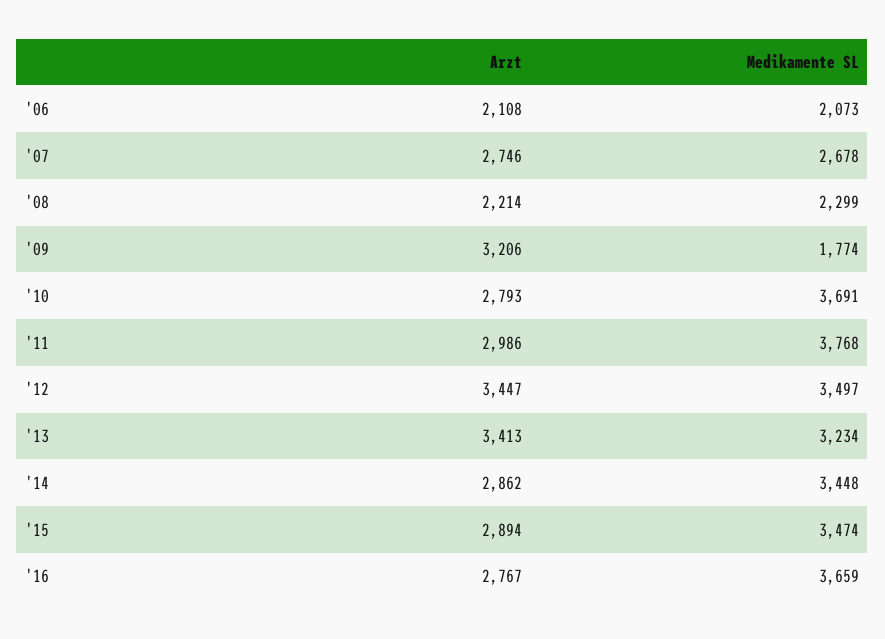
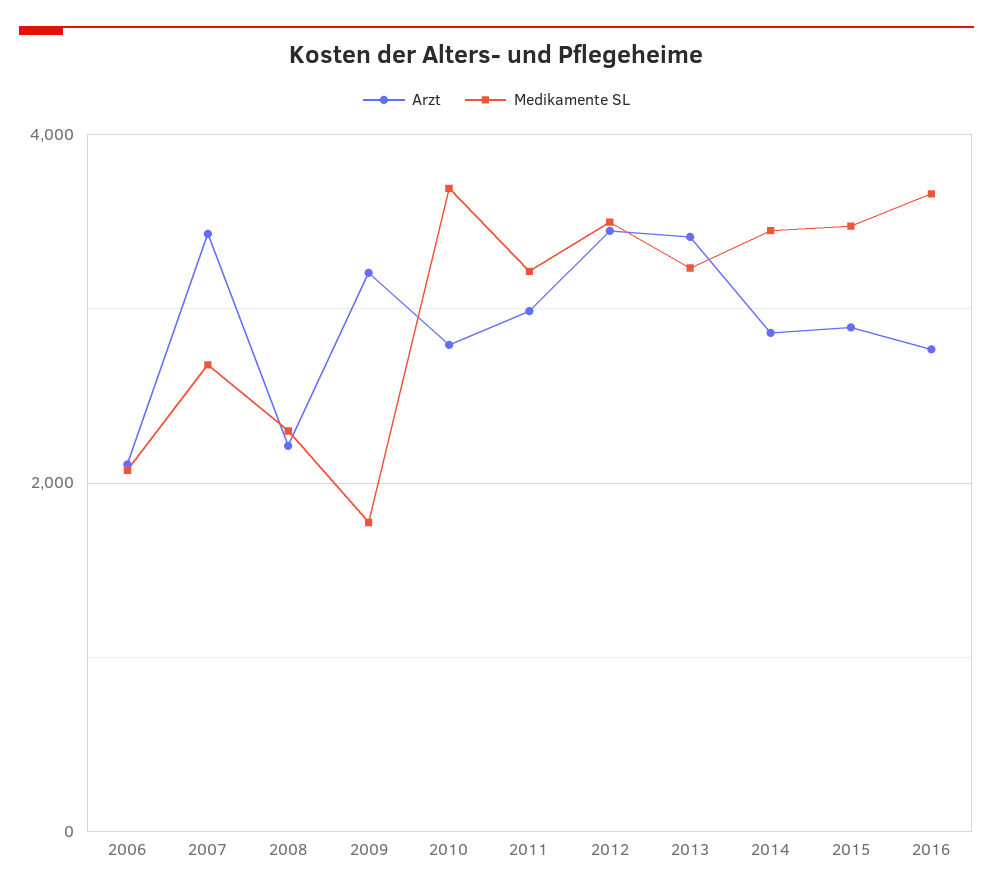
  {
    "Arzt": {
      "'06": 2108,
-     "'07": 2746,
+     "'07": 3400,
      "'08": 2214,
      "'09": 3206,
      "'10": 2793,
      "'11": 2986,
      "'12": 3447,
      "'13": 3413,
      "'14": 2862,
      "'15": 2894,
      "'16": 2767
    },
    "Medikamente SL": {
      "'06": 2073,
      "'07": 2678,
      "'08": 2299,
      "'09": 1774,
      "'10": 3691,
-     "'11": 3768,
+     "'11": 3200,
      "'12": 3497,
      "'13": 3234,
      "'14": 3448,
      "'15": 3474,
      "'16": 3659
    }
  }

